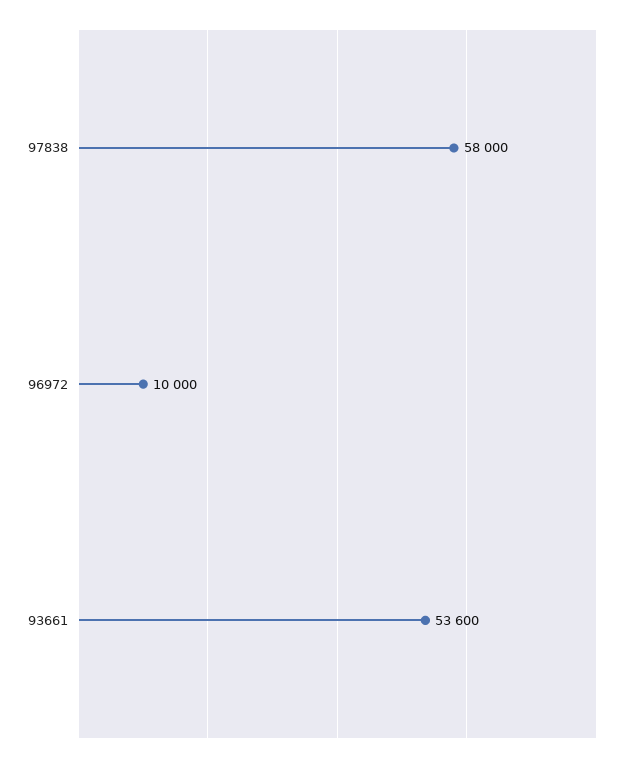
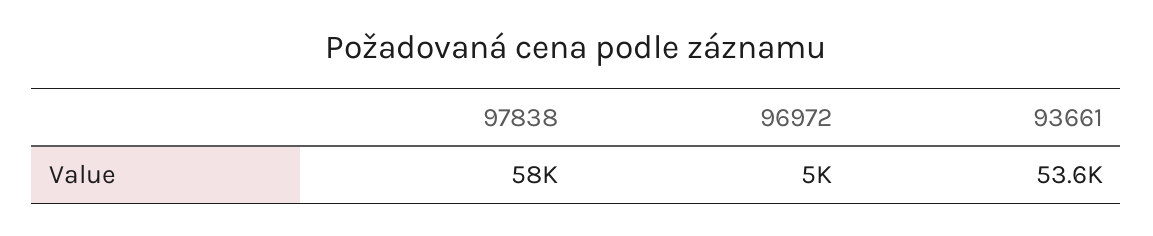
  {
    "97838": 58000,
-   "96972": 10000,
+   "96972": 5000,
    "93661": 53600
  }

